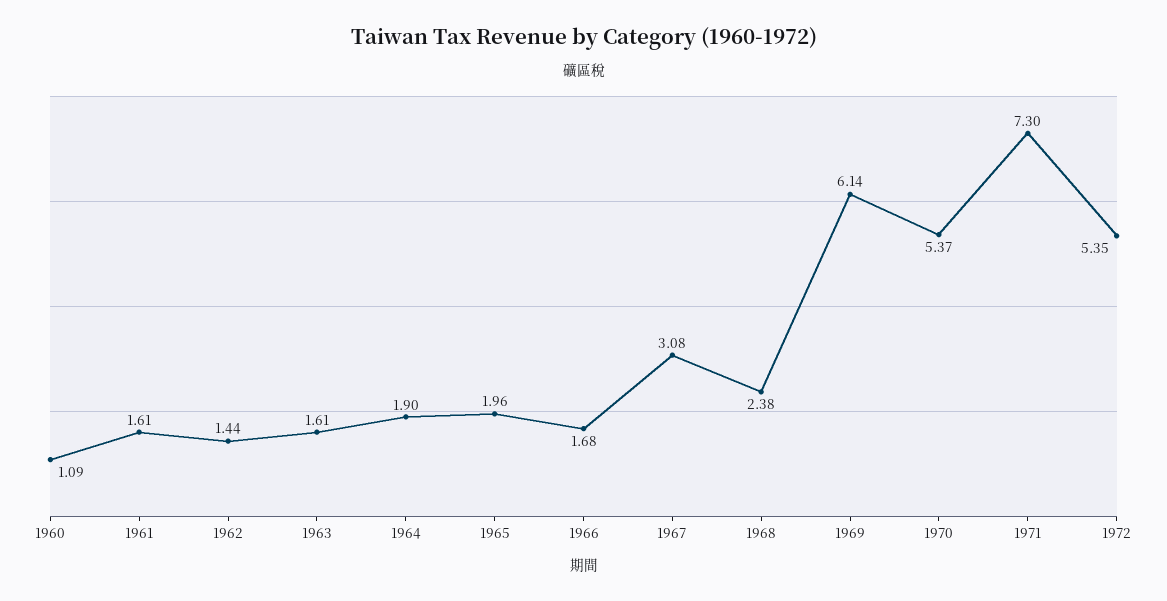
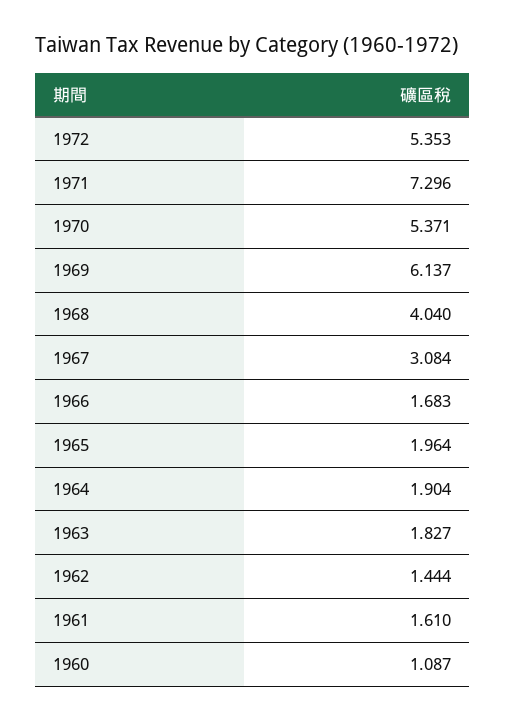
  {
    "1960": 1.087,
    "1961": 1.61,
    "1962": 1.444,
-   "1963": 1.61,
+   "1963": 1.827,
    "1964": 1.904,
    "1965": 1.964,
    "1966": 1.683,
    "1967": 3.084,
-   "1968": 2.38,
+   "1968": 4.04,
    "1969": 6.137,
    "1970": 5.371,
    "1971": 7.296,
    "1972": 5.353
  }

